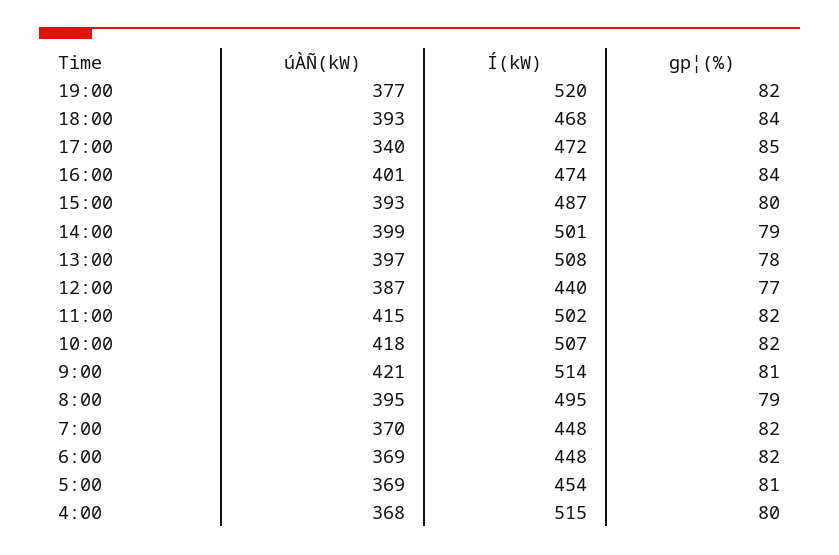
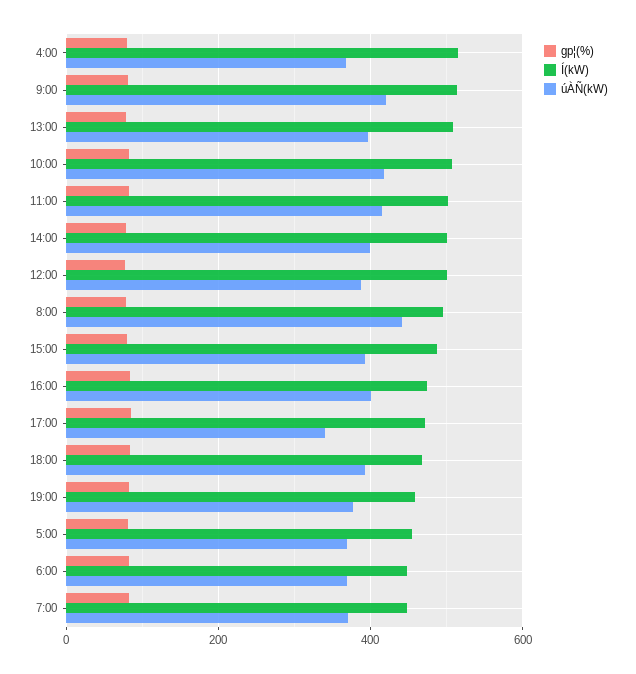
  {
    "úÀÑ(kW)": {
      "19:00": 377,
      "18:00": 393,
      "17:00": 340,
      "16:00": 401,
      "15:00": 393,
      "14:00": 399,
      "13:00": 397,
      "12:00": 387,
      "11:00": 415,
      "10:00": 418,
      "9:00": 421,
-     "8:00": 395,
+     "8:00": 440,
      "7:00": 370,
      "6:00": 369,
      "5:00": 369,
      "4:00": 368
    },
    "Í(kW)": {
-     "19:00": 520,
+     "19:00": 460,
      "18:00": 468,
      "17:00": 472,
      "16:00": 474,
      "15:00": 487,
      "14:00": 501,
      "13:00": 508,
-     "12:00": 440,
+     "12:00": 500,
      "11:00": 502,
      "10:00": 507,
      "9:00": 514,
      "8:00": 495,
      "7:00": 448,
      "6:00": 448,
      "5:00": 454,
      "4:00": 515
    },
    "gp¦(%)": {
      "19:00": 82,
      "18:00": 84,
      "17:00": 85,
      "16:00": 84,
      "15:00": 80,
      "14:00": 79,
      "13:00": 78,
      "12:00": 77,
      "11:00": 82,
      "10:00": 82,
      "9:00": 81,
      "8:00": 79,
      "7:00": 82,
      "6:00": 82,
      "5:00": 81,
      "4:00": 80
    }
  }

